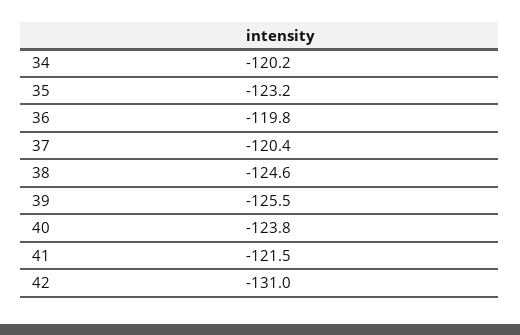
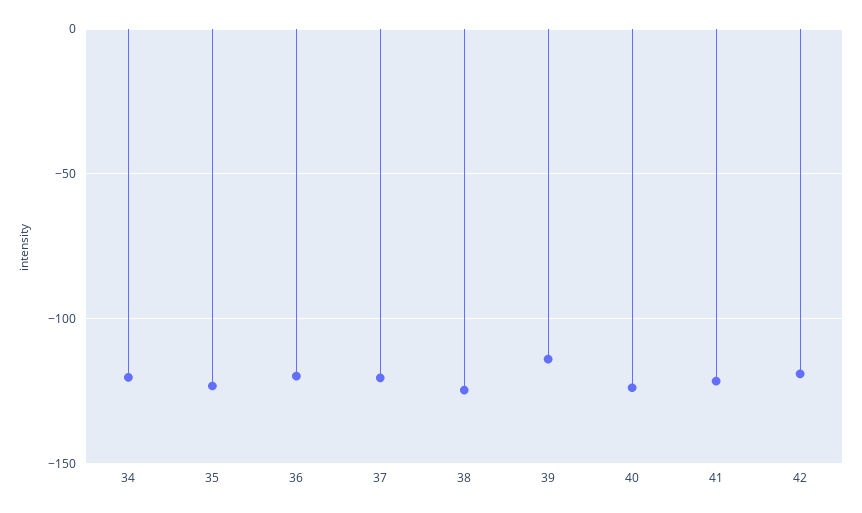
  {
    "34": -120.2,
    "35": -123.2,
    "36": -119.8,
    "37": -120.4,
    "38": -124.6,
-   "39": -125.5,
+   "39": -115,
    "40": -123.8,
    "41": -121.5,
-   "42": -131
+   "42": -120
  }

